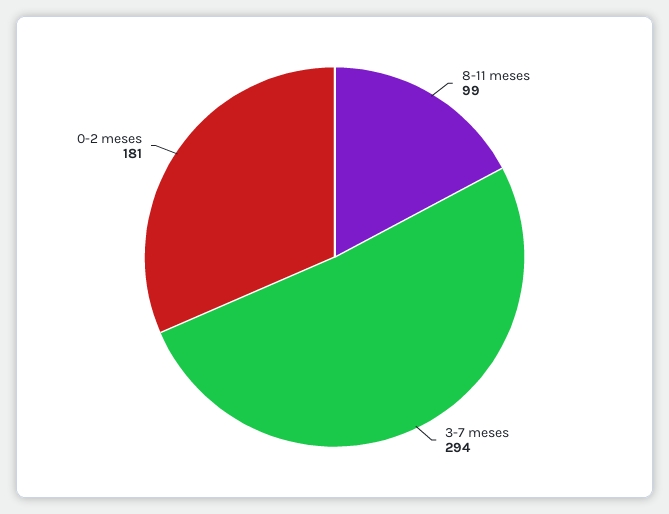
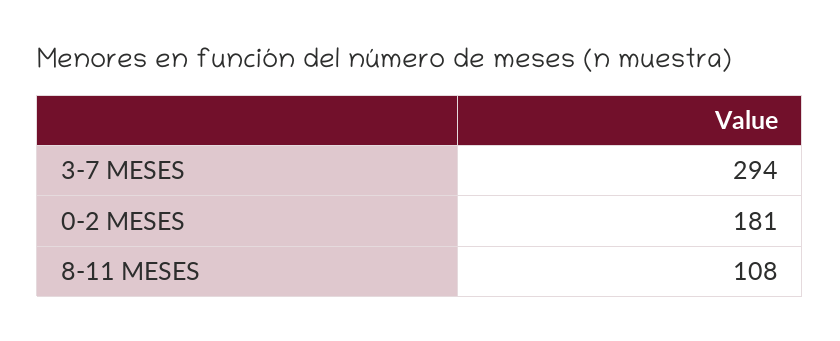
  {
-   "8-11 meses": 99,
+   "8-11 meses": 108,
    "3-7 meses": 294,
    "0-2 meses": 181
  }

